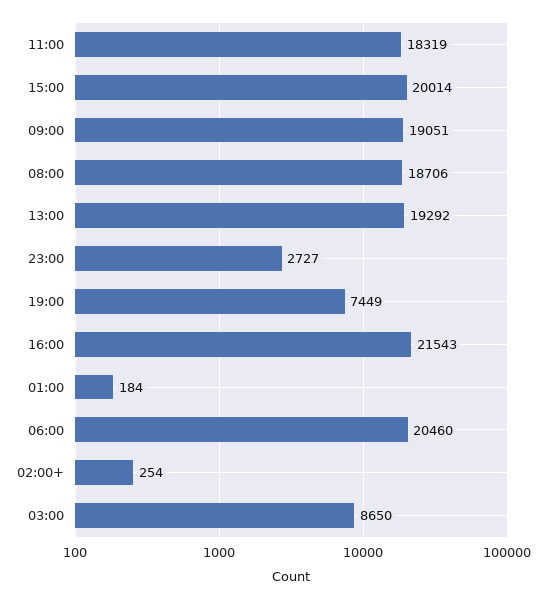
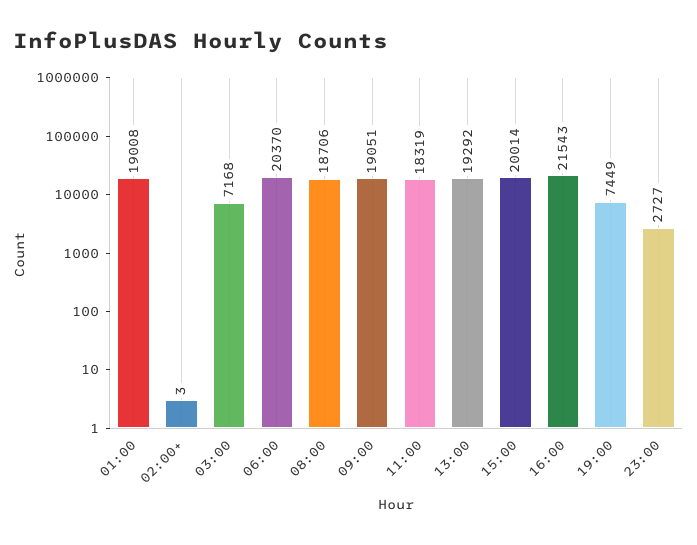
  {
    "11:00": 18319,
    "15:00": 20014,
    "09:00": 19051,
    "08:00": 18706,
    "13:00": 19292,
    "23:00": 2727,
    "19:00": 7449,
    "16:00": 21543,
-   "01:00": 184,
+   "01:00": 19008,
-   "06:00": 20460,
+   "06:00": 20370,
-   "02:00+": 254,
+   "02:00+": 3,
-   "03:00": 8650
+   "03:00": 7168
  }

